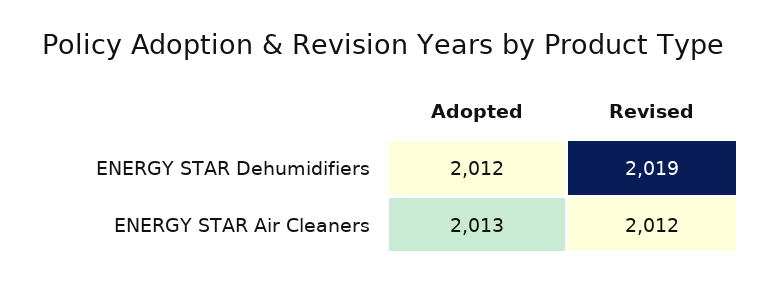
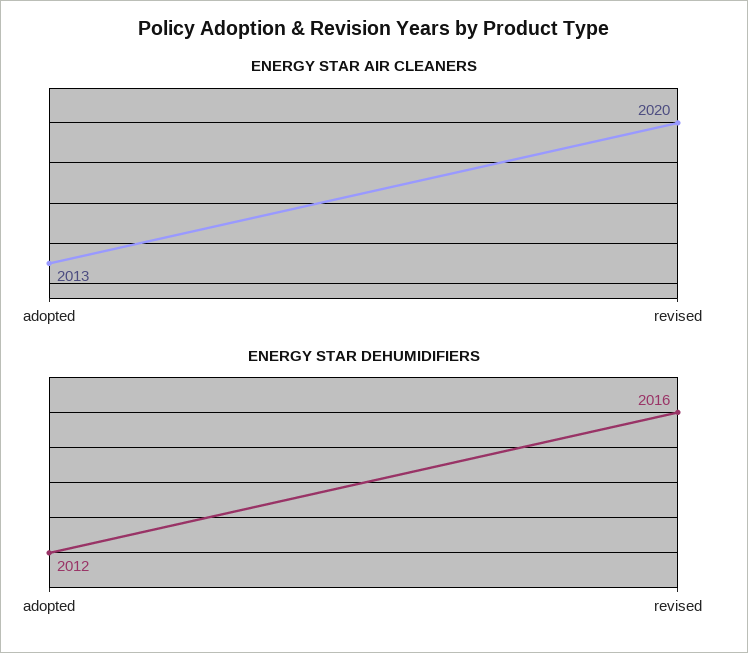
  {
    "ENERGY STAR Dehumidifiers": {
      "Adopted": 2012,
-     "Revised": 2019
+     "Revised": 2016
    },
    "ENERGY STAR Air Cleaners": {
      "Adopted": 2013,
-     "Revised": 2012
+     "Revised": 2020
    }
  }

